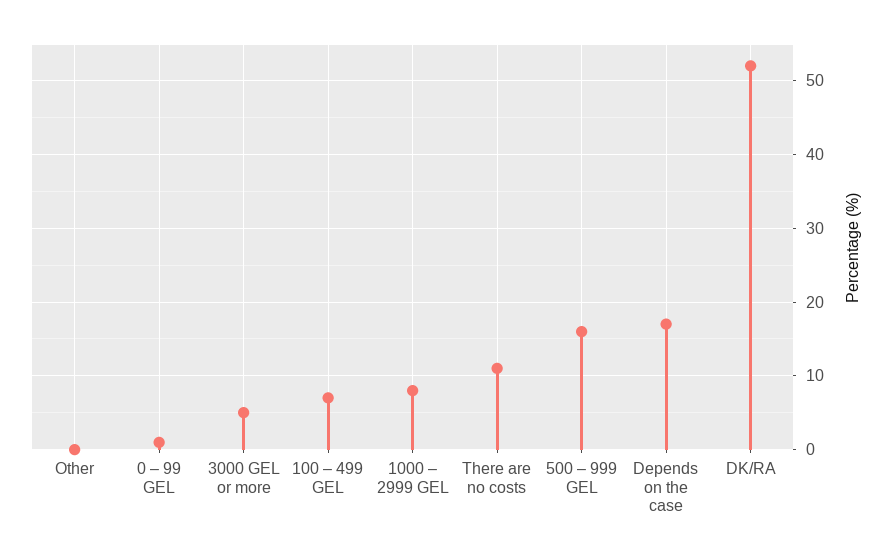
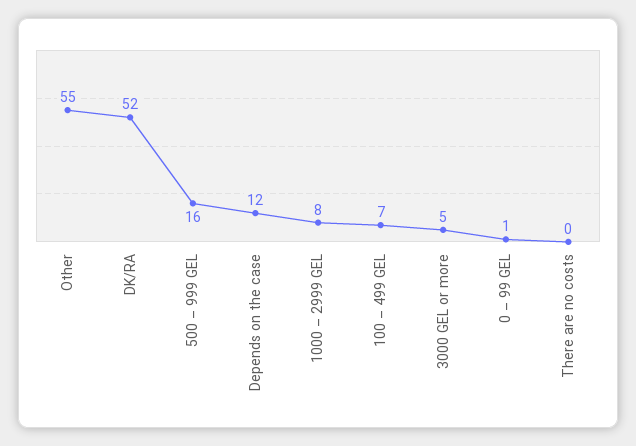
  {
-   "Other": 0,
+   "Other": 55,
    "0 – 99 GEL": 1,
    "3000 GEL or more": 5,
    "100 – 499 GEL": 7,
    "1000 – 2999 GEL": 8,
-   "There are no costs": 11,
+   "There are no costs": 0,
    "500 – 999 GEL": 16,
-   "Depends on the case": 17,
+   "Depends on the case": 12,
    "DK/RA": 52
  }

